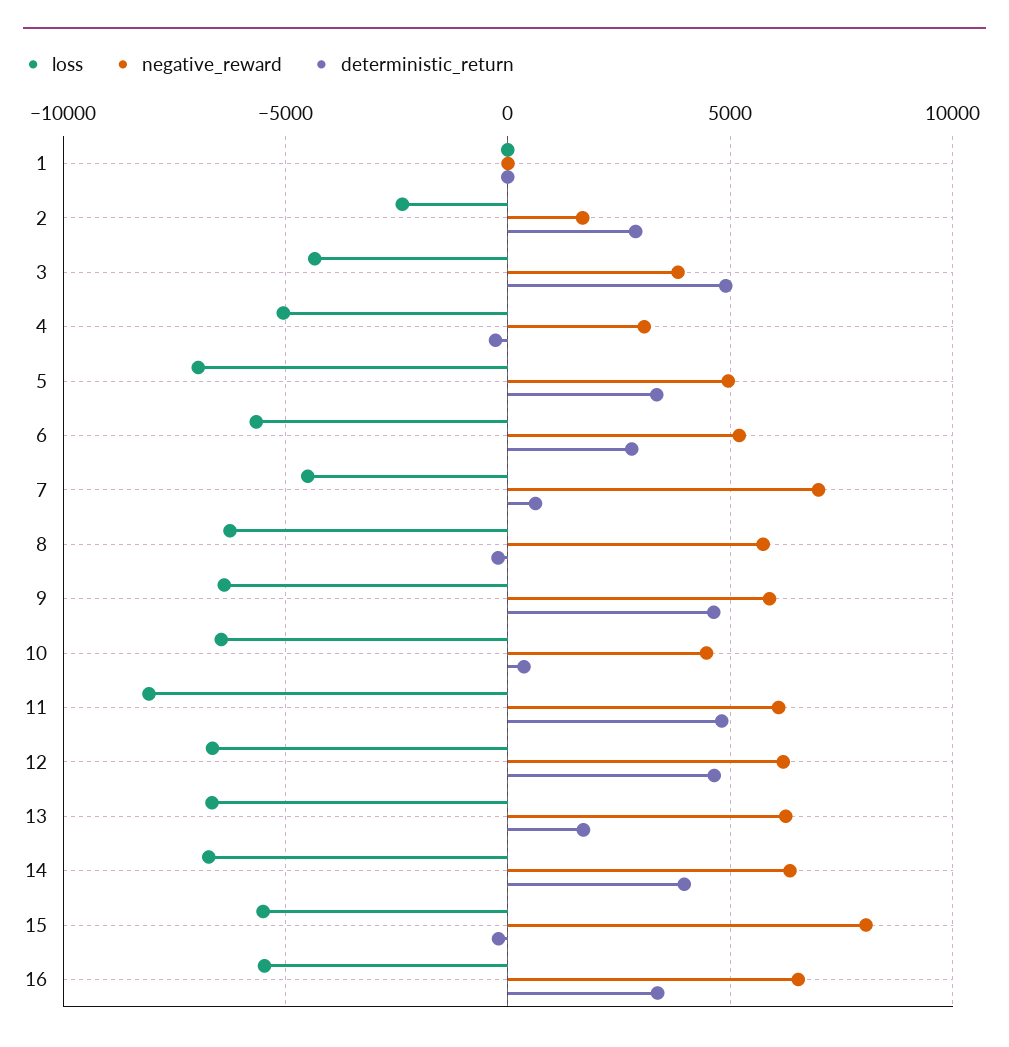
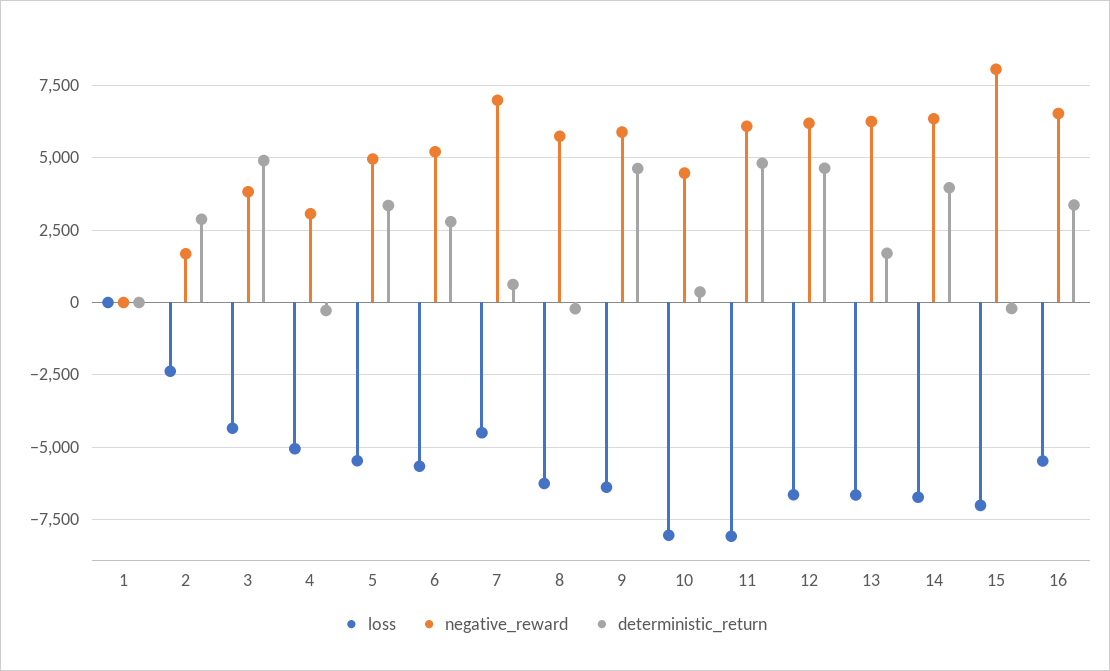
  {
    "loss": {
      "1": 0,
      "2": -2500,
      "3": -4250,
      "4": -5000,
-     "5": -7000,
+     "5": -5500,
      "6": -5750,
      "7": -4500,
      "8": -6250,
      "9": -6500,
-     "10": -6500,
+     "10": -8000,
      "11": -8000,
      "12": -6750,
      "13": -6750,
      "14": -6750,
-     "15": -5500,
+     "15": -7000,
      "16": -5500
    },
    "negative_reward": {
      "1": 0,
      "2": 1750,
      "3": 3750,
      "4": 3000,
      "5": 5000,
      "6": 5250,
      "7": 7000,
      "8": 5750,
      "9": 6000,
      "10": 4500,
      "11": 6000,
      "12": 6250,
      "13": 6250,
      "14": 6250,
      "15": 8000,
      "16": 6500
    },
    "deterministic_return": {
      "1": 0,
      "2": 2750,
      "3": 5000,
      "4": -250,
      "5": 3250,
      "6": 2750,
      "7": 500,
      "8": -250,
      "9": 4750,
      "10": 250,
      "11": 4750,
      "12": 4750,
      "13": 1750,
      "14": 4000,
      "15": -250,
      "16": 3250
    }
  }

